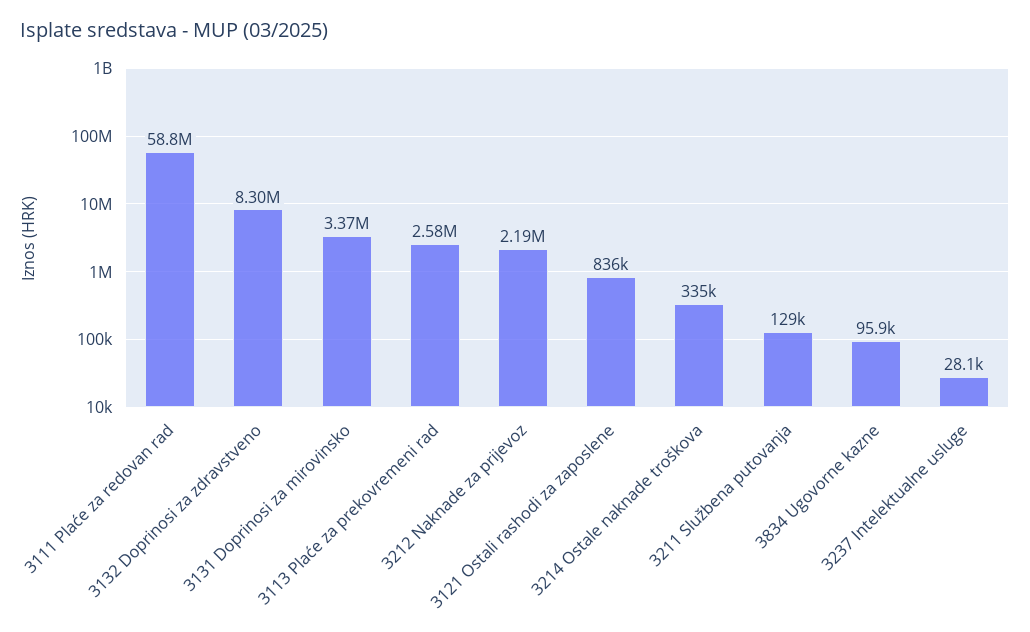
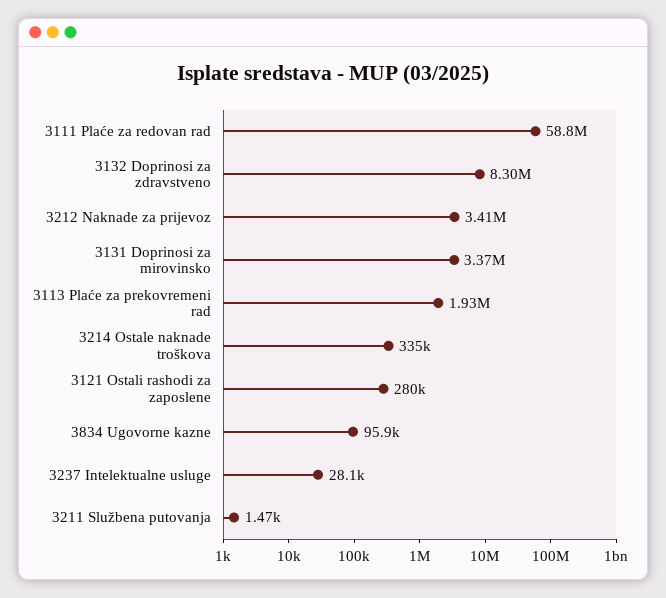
  {
    "3111 Plaće za redovan rad": 58800000,
    "3132 Doprinosi za zdravstveno": 8300000,
    "3131 Doprinosi za mirovinsko": 3370000,
-   "3113 Plaće za prekovremeni rad": 2580000,
+   "3113 Plaće za prekovremeni rad": 1930000,
-   "3212 Naknade za prijevoz": 2190000,
+   "3212 Naknade za prijevoz": 3410000,
-   "3121 Ostali rashodi za zaposlene": 836000,
+   "3121 Ostali rashodi za zaposlene": 280000,
    "3214 Ostale naknade troškova": 335000,
-   "3211 Službena putovanja": 129000,
+   "3211 Službena putovanja": 1470,
    "3834 Ugovorne kazne": 95900,
    "3237 Intelektualne usluge": 28100
  }

